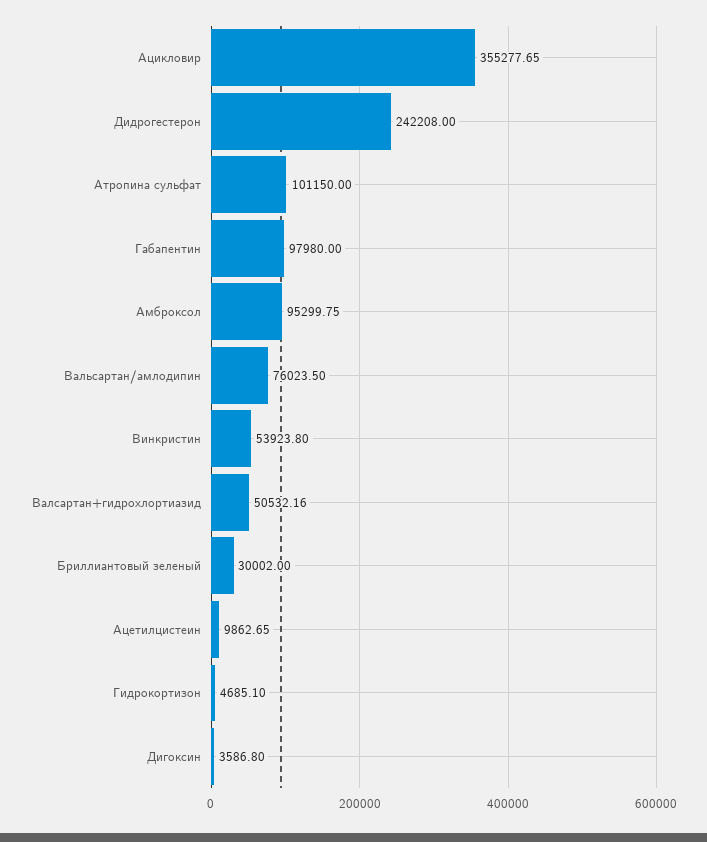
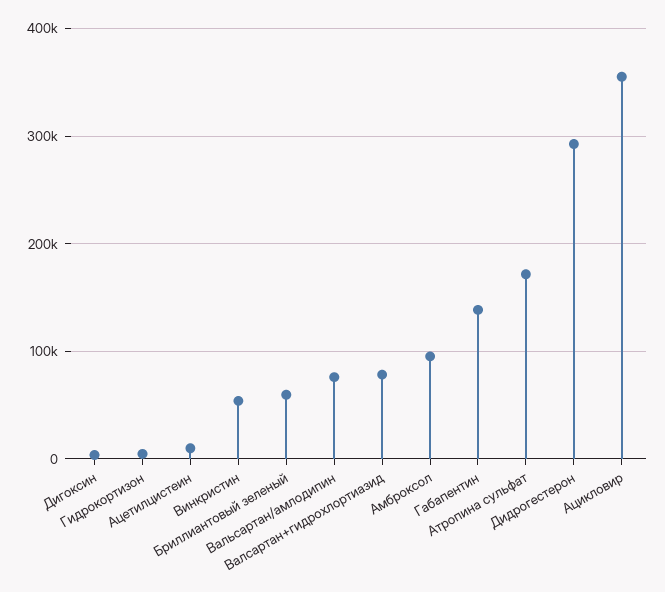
  {
    "Ацикловир": 355277.65,
-   "Дидрогестерон": 242208,
+   "Дидрогестерон": 290000,
-   "Атропина сульфат": 101150,
+   "Атропина сульфат": 170000,
-   "Габапентин": 97980,
+   "Габапентин": 140000,
    "Амброксол": 95299.75,
    "Вальсартан/амлодипин": 76023.5,
    "Винкристин": 53923.8,
-   "Валсартан+гидрохлортиазид": 50532.16,
+   "Валсартан+гидрохлортиазид": 80000,
-   "Бриллиантовый зеленый": 30002,
+   "Бриллиантовый зеленый": 60000,
    "Ацетилцистеин": 9862.65,
    "Гидрокортизон": 4685.1,
    "Дигоксин": 3586.8
  }

